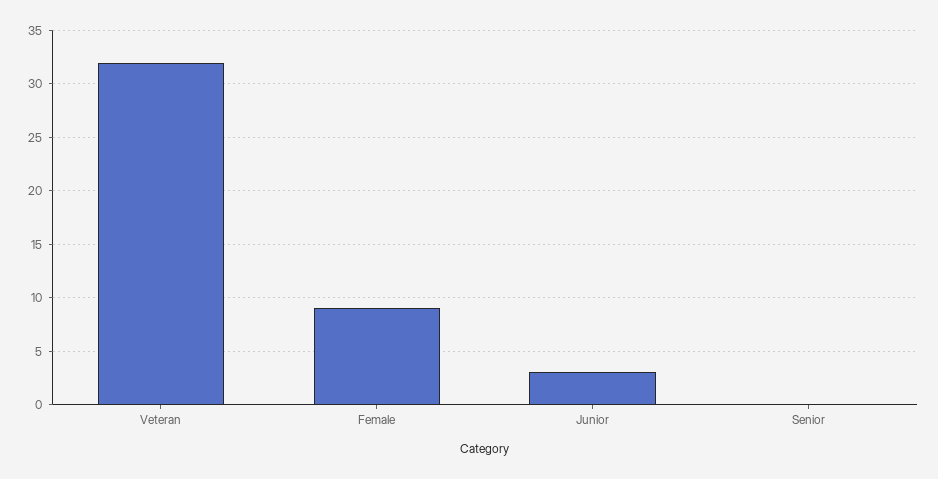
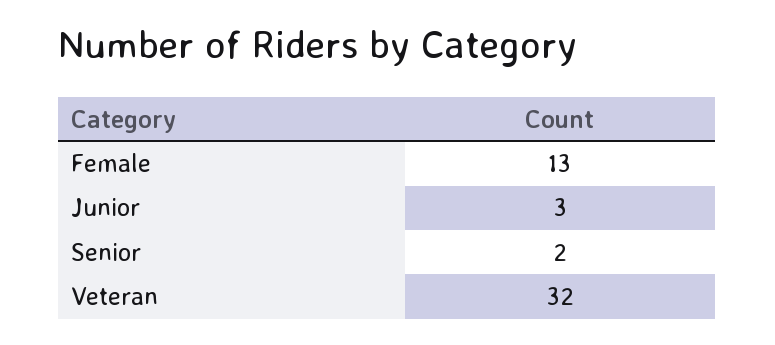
  {
    "Veteran": 32,
-   "Female": 9,
+   "Female": 13,
    "Junior": 3,
-   "Senior": 0
+   "Senior": 2
  }

